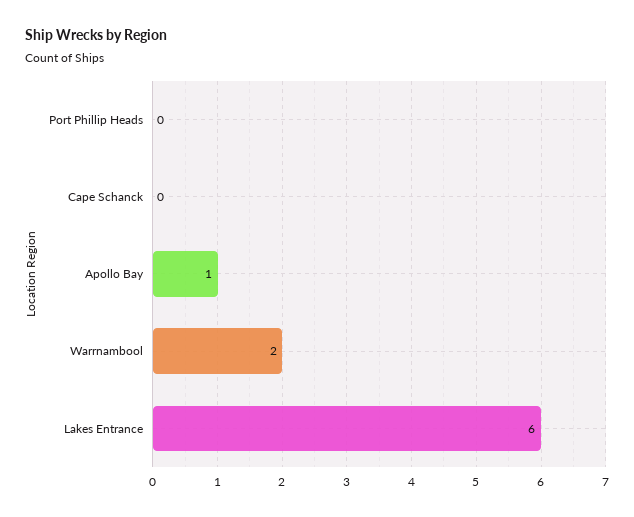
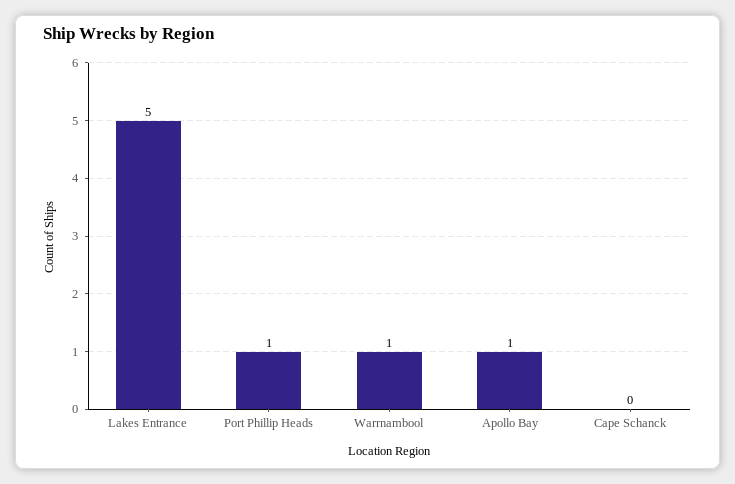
  {
-   "Port Phillip Heads": 0,
+   "Port Phillip Heads": 1,
    "Cape Schanck": 0,
    "Apollo Bay": 1,
-   "Warrnambool": 2,
+   "Warrnambool": 1,
-   "Lakes Entrance": 6
+   "Lakes Entrance": 5
  }

